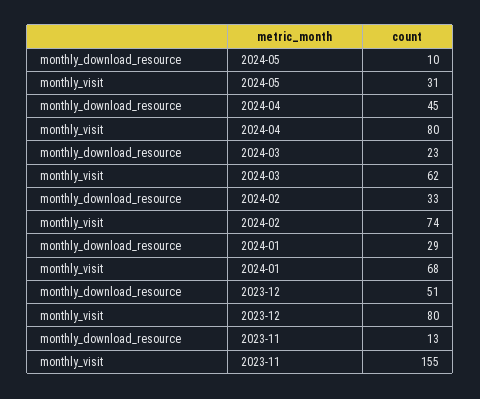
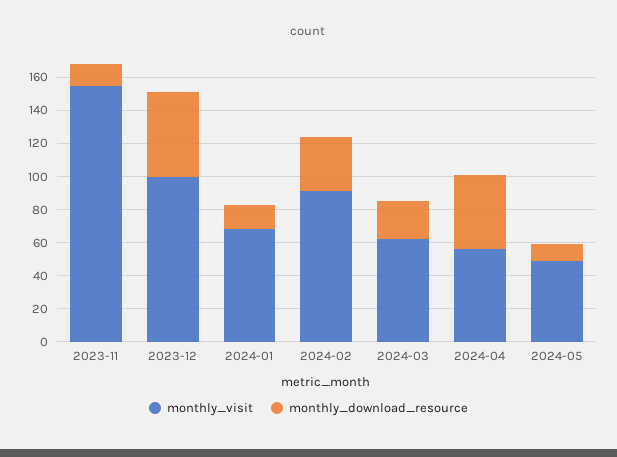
  {
    "monthly_download_resource": {
      "2024-05": 10,
      "2024-04": 45,
      "2024-03": 23,
      "2024-02": 33,
-     "2024-01": 29,
+     "2024-01": 15,
      "2023-12": 51,
      "2023-11": 13
    },
    "monthly_visit": {
-     "2024-05": 31,
+     "2024-05": 50,
-     "2024-04": 80,
+     "2024-04": 55,
      "2024-03": 62,
-     "2024-02": 74,
+     "2024-02": 90,
      "2024-01": 68,
-     "2023-12": 80,
+     "2023-12": 100,
      "2023-11": 155
    }
  }

